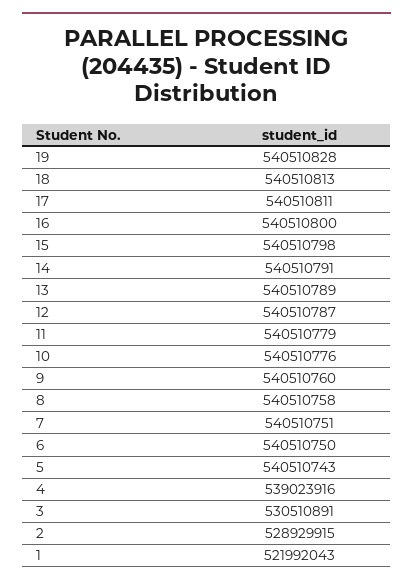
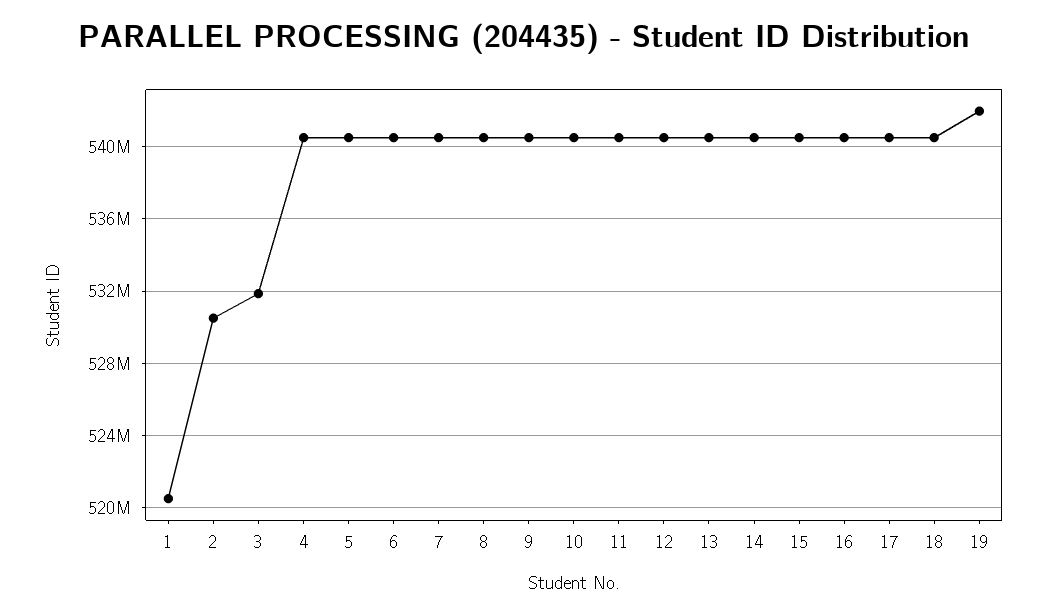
  {
-   "19": 540510828,
+   "19": 542000000,
    "18": 540510813,
    "17": 540510811,
    "16": 540510800,
    "15": 540510798,
    "14": 540510791,
    "13": 540510789,
    "12": 540510787,
    "11": 540510779,
    "10": 540510776,
    "9": 540510760,
    "8": 540510758,
    "7": 540510751,
    "6": 540510750,
    "5": 540510743,
-   "4": 539023916,
+   "4": 540500000,
-   "3": 530510891,
+   "3": 532000000,
-   "2": 528929915,
+   "2": 530500000,
-   "1": 521992043
+   "1": 520500000
  }

